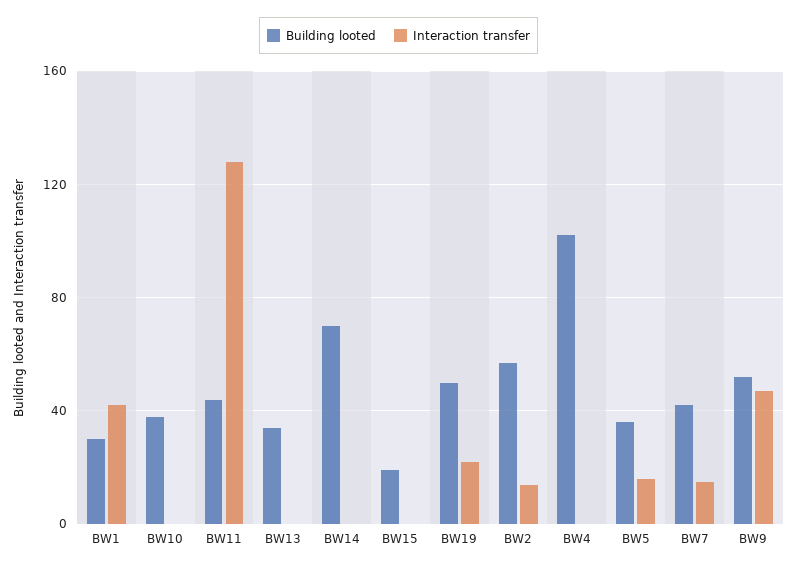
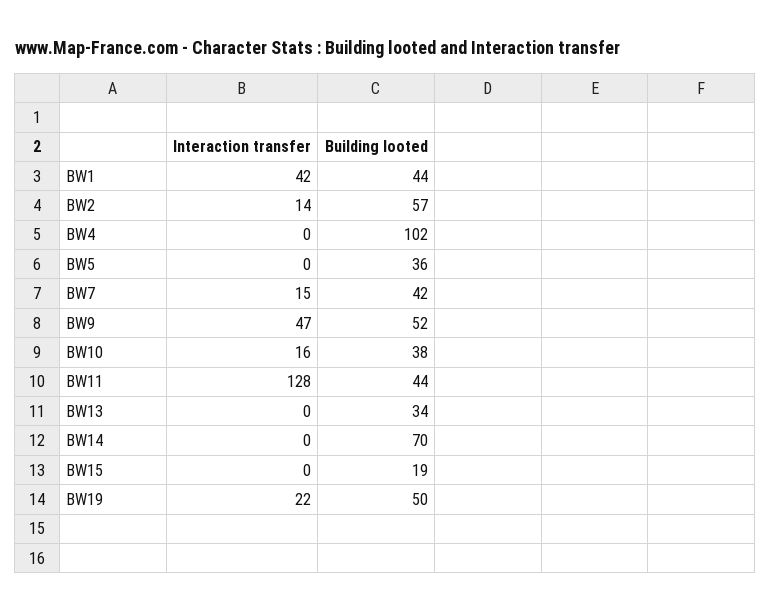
  {
    "Building looted": {
-     "BW1": 30,
+     "BW1": 44,
      "BW10": 38,
      "BW11": 44,
      "BW13": 34,
      "BW14": 70,
      "BW15": 19,
      "BW19": 50,
      "BW2": 57,
      "BW4": 102,
      "BW5": 36,
      "BW7": 42,
      "BW9": 52
    },
    "Interaction transfer": {
      "BW1": 42,
-     "BW10": 0,
+     "BW10": 16,
      "BW11": 128,
      "BW13": 0,
      "BW14": 0,
      "BW15": 0,
      "BW19": 22,
      "BW2": 14,
      "BW4": 0,
-     "BW5": 15,
+     "BW5": 0,
      "BW7": 15,
      "BW9": 47
    }
  }

